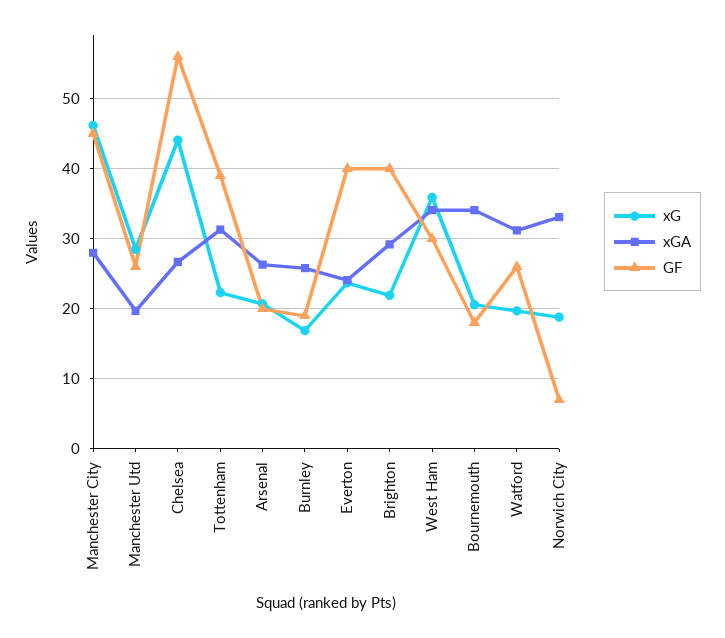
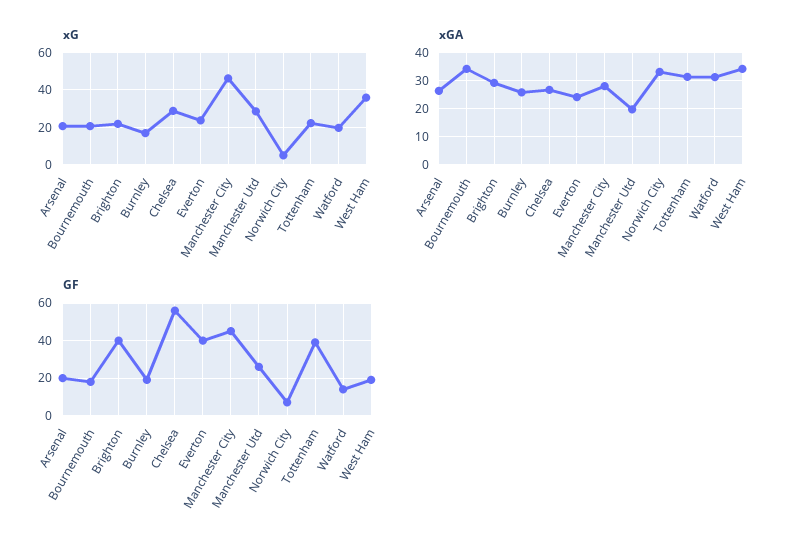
  {
    "xG": {
      "Manchester City": 46,
      "Manchester Utd": 29,
-     "Chelsea": 44,
+     "Chelsea": 30,
      "Tottenham": 22,
      "Arsenal": 21,
      "Burnley": 17,
      "Everton": 24,
      "Brighton": 22,
      "West Ham": 36,
      "Bournemouth": 21,
      "Watford": 20,
-     "Norwich City": 19
+     "Norwich City": 5
    },
    "xGA": {
      "Manchester City": 28,
      "Manchester Utd": 20,
      "Chelsea": 27,
      "Tottenham": 31,
      "Arsenal": 26,
      "Burnley": 26,
      "Everton": 24,
      "Brighton": 29,
      "West Ham": 34,
      "Bournemouth": 34,
      "Watford": 31,
      "Norwich City": 33
    },
    "GF": {
      "Manchester City": 45,
      "Manchester Utd": 26,
      "Chelsea": 56,
      "Tottenham": 39,
      "Arsenal": 20,
      "Burnley": 19,
      "Everton": 40,
      "Brighton": 40,
-     "West Ham": 30,
+     "West Ham": 20,
      "Bournemouth": 18,
-     "Watford": 26,
+     "Watford": 15,
      "Norwich City": 7
    }
  }

